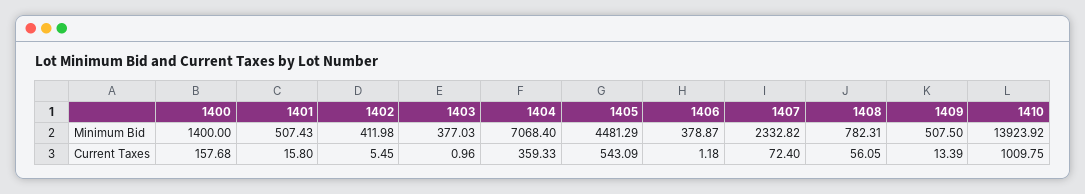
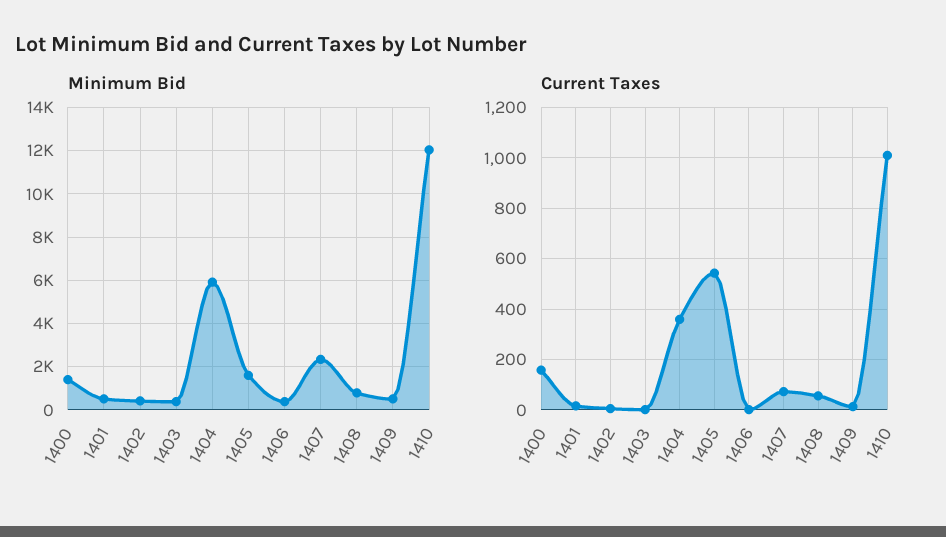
  {
    "Minimum Bid": {
      "1400": 1400,
      "1401": 507.43,
      "1402": 411.98,
      "1403": 377.03,
-     "1404": 7068.4,
+     "1404": 6000,
-     "1405": 4481.29,
+     "1405": 1500,
      "1406": 378.87,
      "1407": 2332.82,
      "1408": 782.31,
      "1409": 507.5,
-     "1410": 13923.92
+     "1410": 12000
    },
    "Current Taxes": {
      "1400": 157.68,
      "1401": 15.8,
      "1402": 5.45,
      "1403": 0.96,
      "1404": 359.33,
      "1405": 543.09,
      "1406": 1.18,
      "1407": 72.4,
      "1408": 56.05,
      "1409": 13.39,
      "1410": 1009.75
    }
  }

